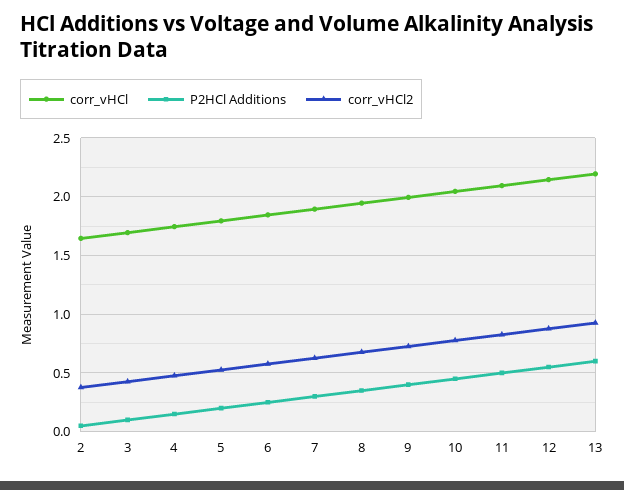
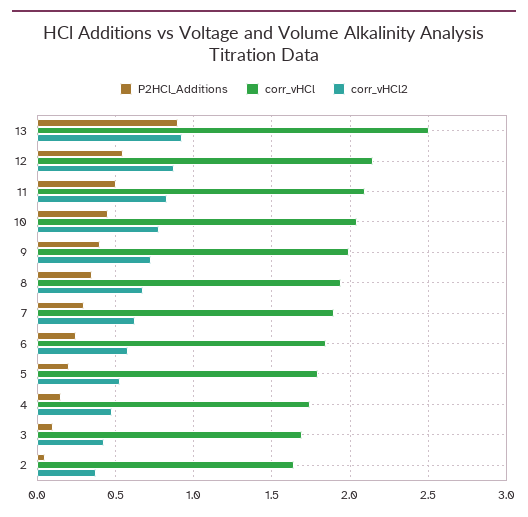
  {
    "corr_vHCl": {
      "2": 1.65,
      "3": 1.7,
      "4": 1.75,
      "5": 1.8,
      "6": 1.85,
      "7": 1.9,
      "8": 1.95,
      "9": 2,
      "10": 2.05,
      "11": 2.1,
      "12": 2.15,
-     "13": 2.2
+     "13": 2.5
    },
    "P2HCl Additions": {
      "2": 0.05,
      "3": 0.1,
      "4": 0.15,
      "5": 0.2,
      "6": 0.25,
      "7": 0.3,
      "8": 0.35,
      "9": 0.4,
      "10": 0.45,
      "11": 0.5,
      "12": 0.55,
-     "13": 0.6
+     "13": 0.9
    },
    "corr_vHCl2": {
      "2": 0.4,
      "3": 0.45,
      "4": 0.5,
      "5": 0.55,
      "6": 0.6,
      "7": 0.65,
      "8": 0.7,
      "9": 0.75,
      "10": 0.8,
      "11": 0.85,
      "12": 0.9,
      "13": 0.95
    }
  }

